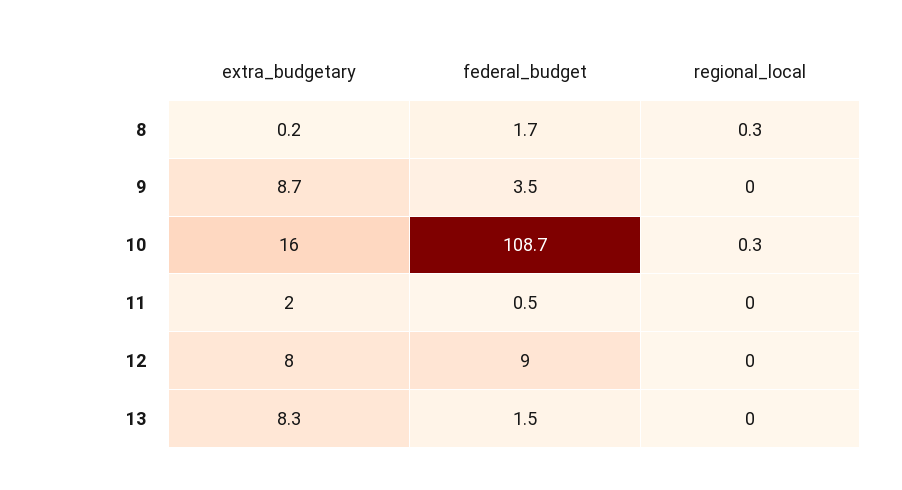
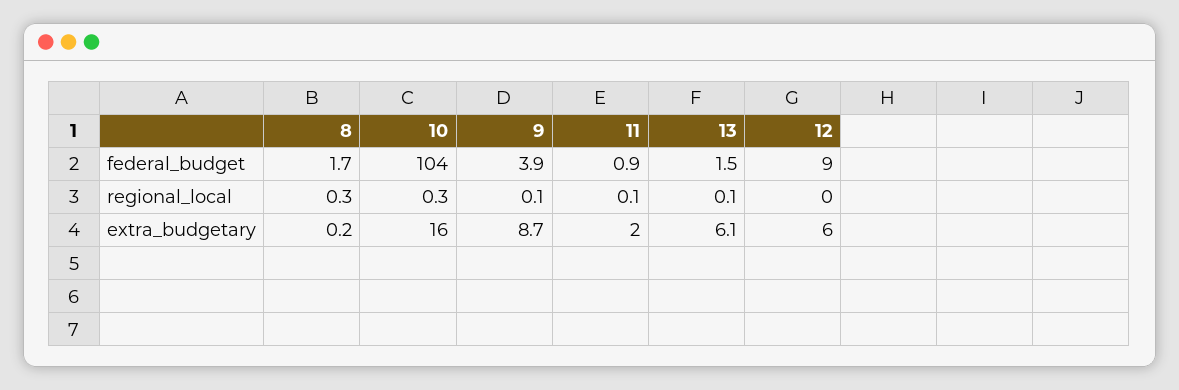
  {
    "extra_budgetary": {
      "8": 0.2,
      "9": 8.7,
      "10": 16,
      "11": 2,
-     "12": 8,
+     "12": 6,
-     "13": 8.3
+     "13": 6.1
    },
    "federal_budget": {
      "8": 1.7,
-     "9": 3.5,
+     "9": 3.9,
-     "10": 108.7,
+     "10": 104,
-     "11": 0.5,
+     "11": 0.9,
      "12": 9,
      "13": 1.5
    },
    "regional_local": {
      "8": 0.3,
-     "9": 0,
+     "9": 0.1,
      "10": 0.3,
-     "11": 0,
+     "11": 0.1,
      "12": 0,
-     "13": 0
+     "13": 0.1
    }
  }

